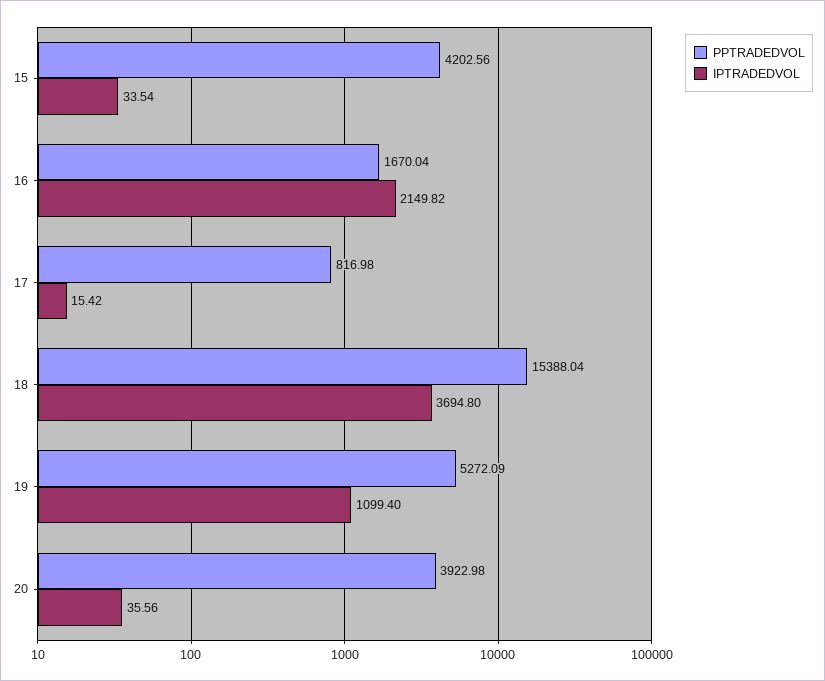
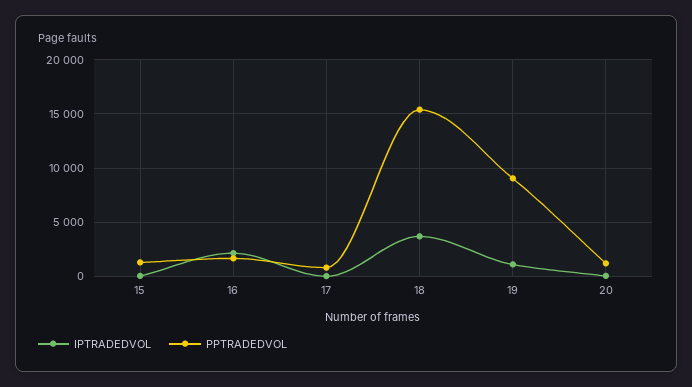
  {
    "PPTRADEDVOL": {
-     "15": 4202.56,
+     "15": 1000,
      "16": 1670.04,
      "17": 816.98,
      "18": 15388.04,
-     "19": 5272.09,
+     "19": 9000,
-     "20": 3922.98
+     "20": 1000
    },
    "IPTRADEDVOL": {
      "15": 33.54,
      "16": 2149.82,
      "17": 15.42,
      "18": 3694.8,
      "19": 1099.4,
      "20": 35.56
    }
  }

